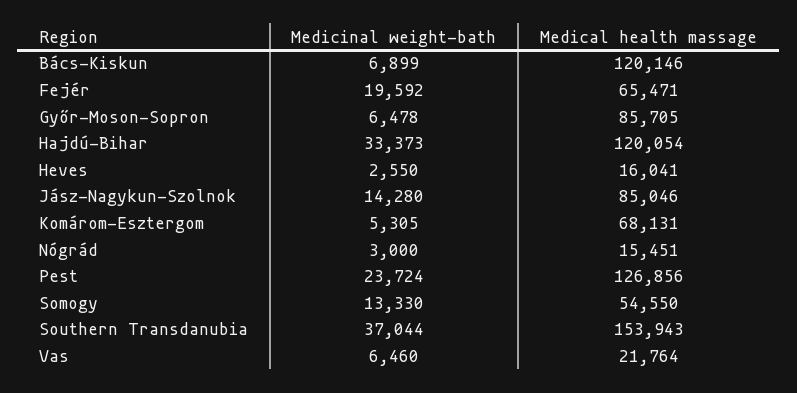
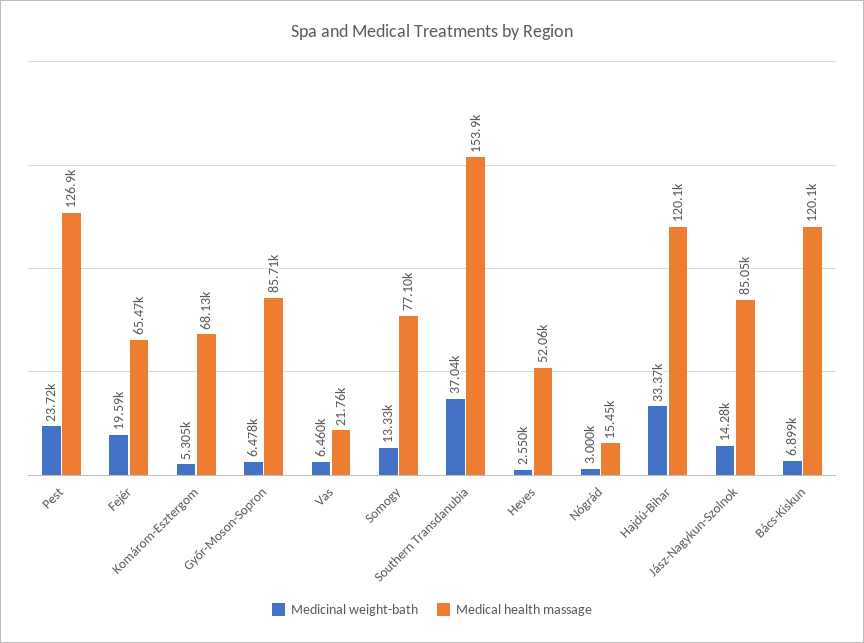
  {
    "Medicinal weight-bath": {
      "Bács-Kiskun": 6899,
      "Fejér": 19592,
      "Győr-Moson-Sopron": 6478,
      "Hajdú-Bihar": 33373,
      "Heves": 2550,
      "Jász-Nagykun-Szolnok": 14280,
      "Komárom-Esztergom": 5305,
      "Nógrád": 3000,
      "Pest": 23724,
      "Somogy": 13330,
      "Southern Transdanubia": 37044,
      "Vas": 6460
    },
    "Medical health massage": {
      "Bács-Kiskun": 120146,
      "Fejér": 65471,
      "Győr-Moson-Sopron": 85705,
      "Hajdú-Bihar": 120054,
-     "Heves": 16041,
+     "Heves": 52060,
      "Jász-Nagykun-Szolnok": 85046,
      "Komárom-Esztergom": 68131,
      "Nógrád": 15451,
      "Pest": 126856,
-     "Somogy": 54550,
+     "Somogy": 77100,
      "Southern Transdanubia": 153943,
      "Vas": 21764
    }
  }

